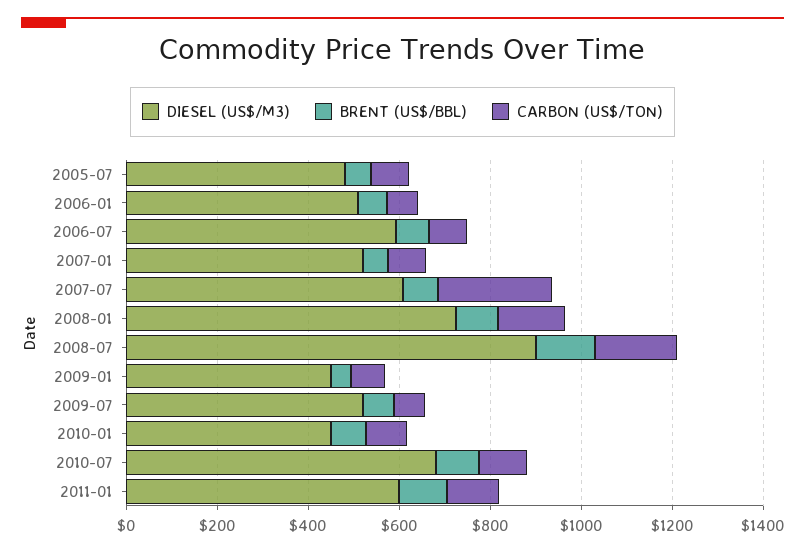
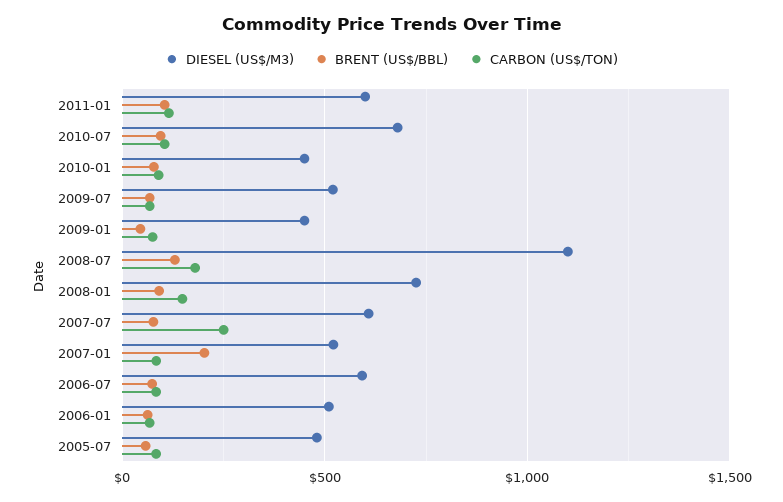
  {
    "DIESEL (US$/M3)": {
      "2005-07": 500,
      "2006-01": 500,
      "2006-07": 600,
      "2007-01": 500,
      "2007-07": 600,
      "2008-01": 750,
-     "2008-07": 900,
+     "2008-07": 1100,
      "2009-01": 450,
      "2009-07": 500,
      "2010-01": 450,
      "2010-07": 700,
      "2011-01": 600
    },
    "BRENT (US$/BBL)": {
      "2005-07": 50,
      "2006-01": 50,
      "2006-07": 50,
-     "2007-01": 50,
+     "2007-01": 200,
      "2007-07": 100,
      "2008-01": 100,
      "2008-07": 150,
      "2009-01": 50,
      "2009-07": 50,
      "2010-01": 100,
      "2010-07": 100,
      "2011-01": 100
    },
    "CARBON (US$/TON)": {
      "2005-07": 100,
      "2006-01": 50,
      "2006-07": 100,
      "2007-01": 100,
      "2007-07": 250,
      "2008-01": 150,
      "2008-07": 200,
      "2009-01": 100,
      "2009-07": 50,
      "2010-01": 100,
      "2010-07": 100,
      "2011-01": 100
    }
  }

